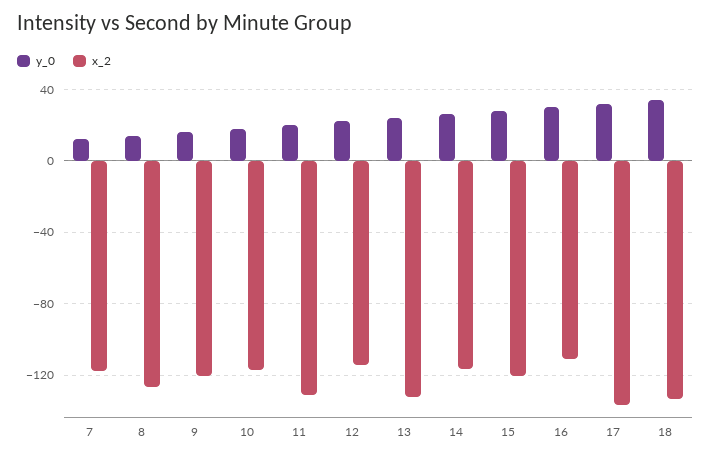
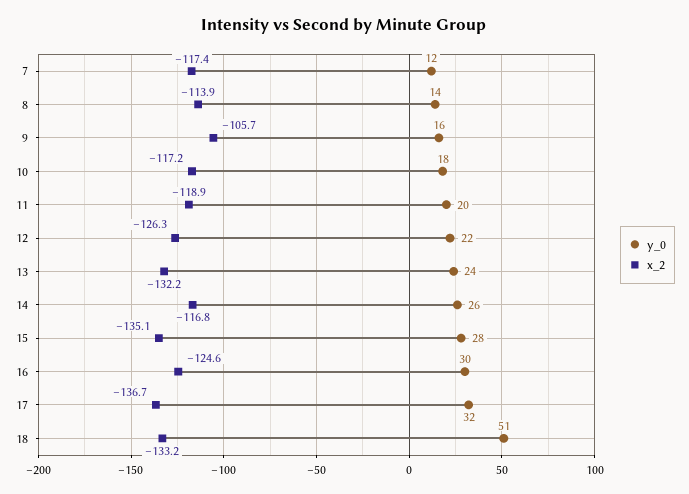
  {
    "y_0": {
      "7": 12,
      "8": 14,
      "9": 16,
      "10": 18,
      "11": 20,
      "12": 22,
      "13": 24,
      "14": 26,
      "15": 28,
      "16": 30,
      "17": 32,
-     "18": 35
+     "18": 51
    },
    "x_2": {
      "7": -117.4,
-     "8": -125,
+     "8": -113.9,
-     "9": -120,
+     "9": -105.7,
      "10": -117.2,
-     "11": -130,
+     "11": -118.9,
-     "12": -115,
+     "12": -126.3,
      "13": -132.2,
      "14": -116.8,
-     "15": -120,
+     "15": -135.1,
-     "16": -110,
+     "16": -124.6,
      "17": -136.7,
      "18": -133.2
    }
  }

